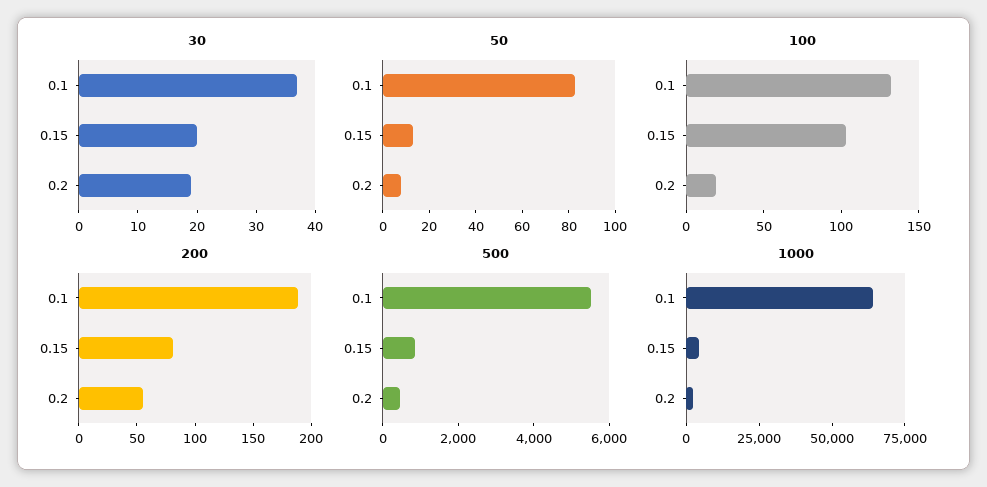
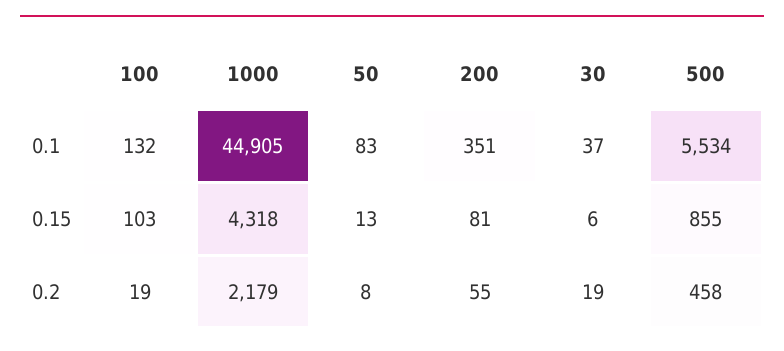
  {
    "30": {
      "0.1": 37,
-     "0.15": 20,
+     "0.15": 6,
      "0.2": 19
    },
    "50": {
      "0.1": 83,
      "0.15": 13,
      "0.2": 8
    },
    "100": {
      "0.1": 132,
      "0.15": 103,
      "0.2": 19
    },
    "200": {
-     "0.1": 190,
+     "0.1": 351,
      "0.15": 81,
      "0.2": 55
    },
    "500": {
      "0.1": 5534,
      "0.15": 855,
      "0.2": 458
    },
    "1000": {
-     "0.1": 65000,
+     "0.1": 44905,
      "0.15": 4318,
      "0.2": 2179
    }
  }

